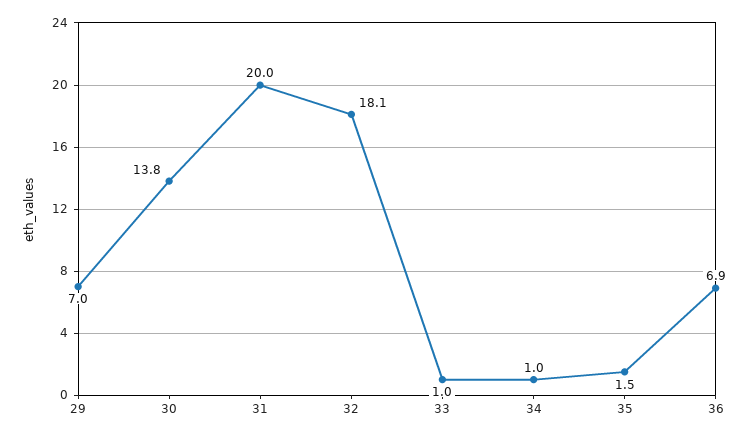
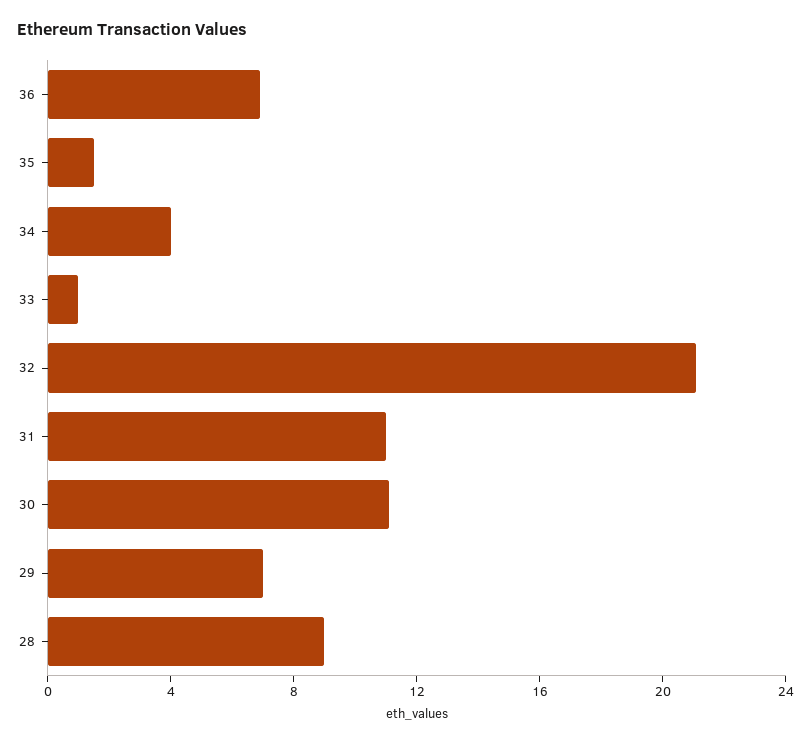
  {
    "29": 7,
-   "30": 13.8,
+   "30": 11,
-   "31": 20,
+   "31": 11,
-   "32": 18.1,
+   "32": 21,
    "33": 1,
-   "34": 1,
+   "34": 4,
    "35": 1.5,
-   "36": 6.9
+   "36": 6.9,
+   "28": 9
  }

